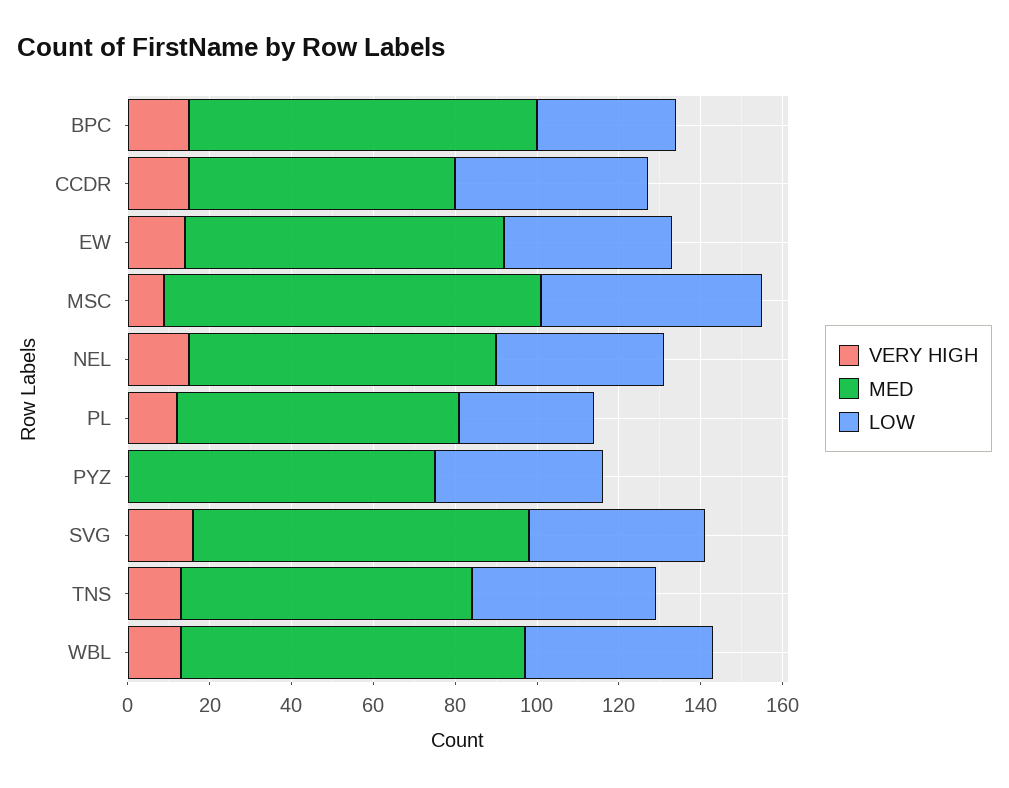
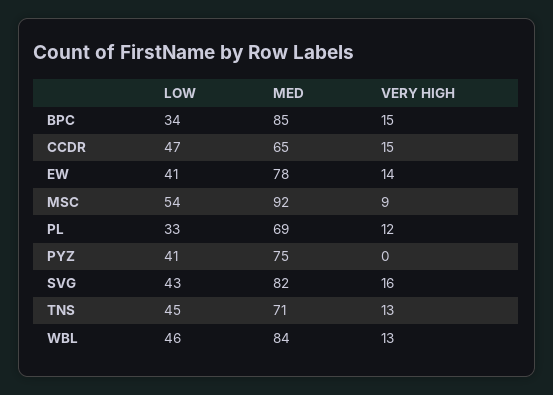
  {
    "VERY HIGH": {
      "BPC": 15,
      "CCDR": 15,
      "EW": 14,
      "MSC": 9,
-     "NEL": 15,
      "PL": 12,
      "PYZ": 0,
      "SVG": 16,
      "TNS": 13,
      "WBL": 13
    },
    "MED": {
      "BPC": 85,
      "CCDR": 65,
      "EW": 78,
      "MSC": 92,
-     "NEL": 75,
      "PL": 69,
      "PYZ": 75,
      "SVG": 82,
      "TNS": 71,
      "WBL": 84
    },
    "LOW": {
      "BPC": 34,
      "CCDR": 47,
      "EW": 41,
      "MSC": 54,
-     "NEL": 40,
      "PL": 33,
      "PYZ": 41,
      "SVG": 43,
      "TNS": 45,
      "WBL": 46
    }
  }

